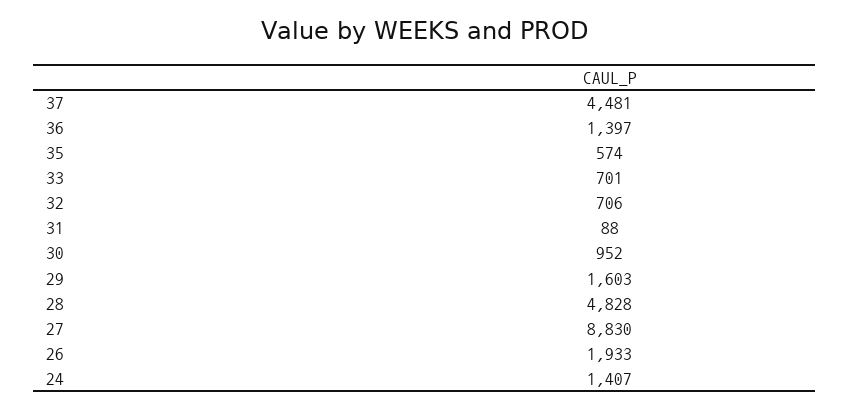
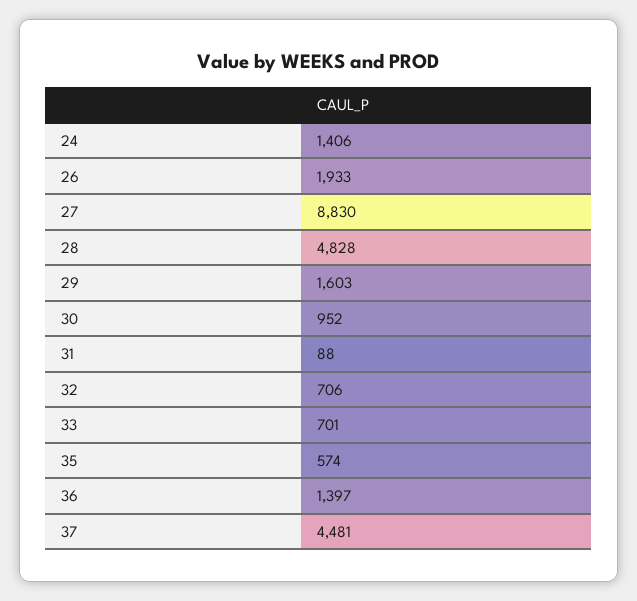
  {
    "37": 4481,
    "36": 1397,
    "35": 574,
    "33": 701,
    "32": 706,
    "31": 88,
    "30": 952,
    "29": 1603,
    "28": 4828,
    "27": 8830,
    "26": 1933,
-   "24": 1407
+   "24": 1406
  }

